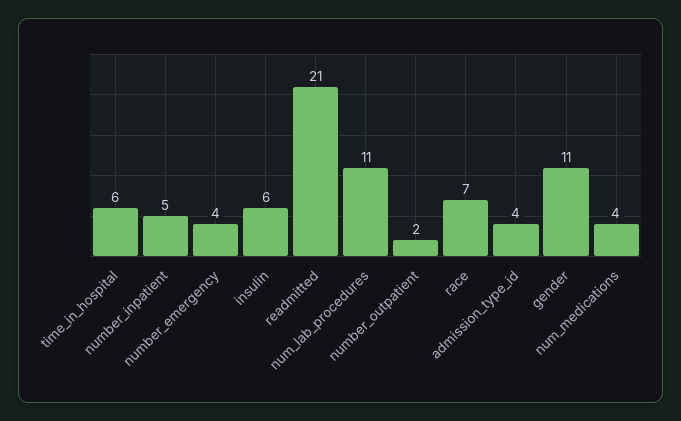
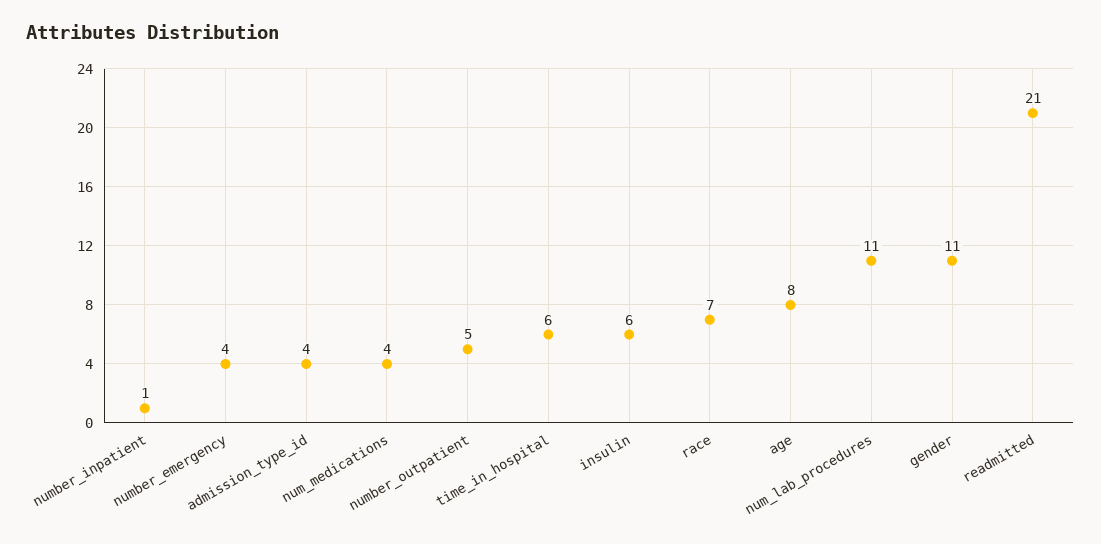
  {
    "time_in_hospital": 6,
-   "number_inpatient": 5,
+   "number_inpatient": 1,
    "number_emergency": 4,
    "insulin": 6,
    "readmitted": 21,
    "num_lab_procedures": 11,
-   "number_outpatient": 2,
+   "number_outpatient": 5,
    "race": 7,
    "admission_type_id": 4,
    "gender": 11,
-   "num_medications": 4
+   "num_medications": 4,
+   "age": 8
  }

